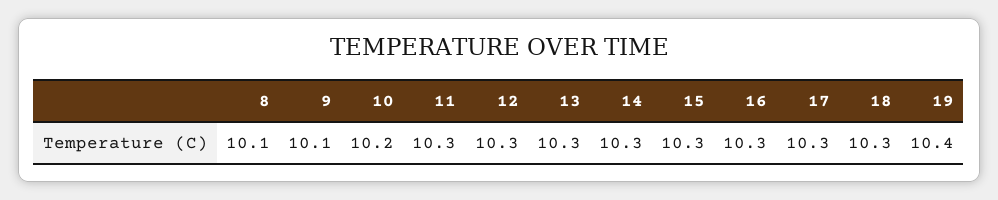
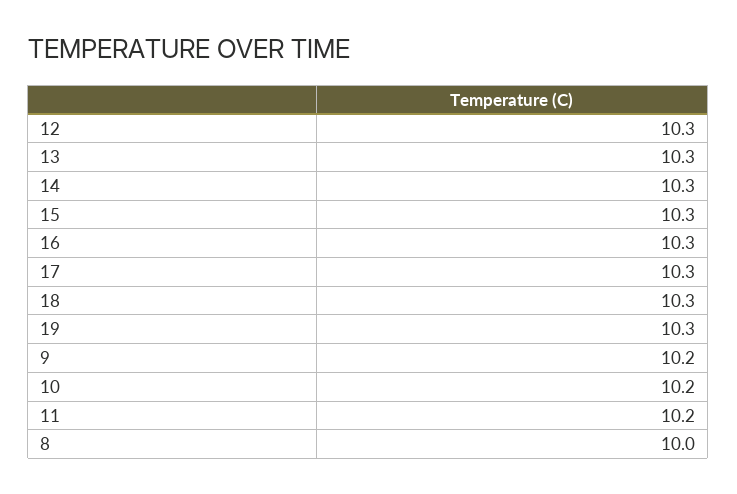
  {
-   "8": 10.1,
+   "8": 10,
-   "9": 10.1,
+   "9": 10.2,
    "10": 10.2,
-   "11": 10.3,
+   "11": 10.2,
    "12": 10.3,
    "13": 10.3,
    "14": 10.3,
    "15": 10.3,
    "16": 10.3,
    "17": 10.3,
    "18": 10.3,
-   "19": 10.4
+   "19": 10.3
  }

